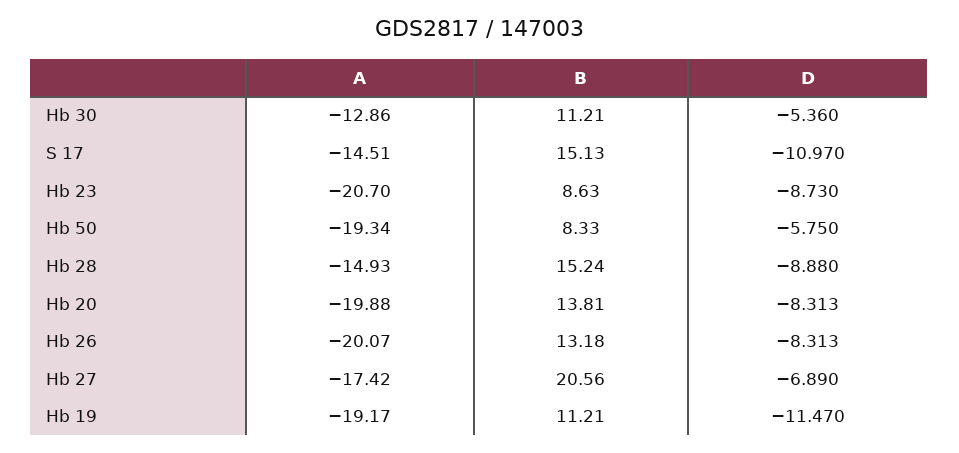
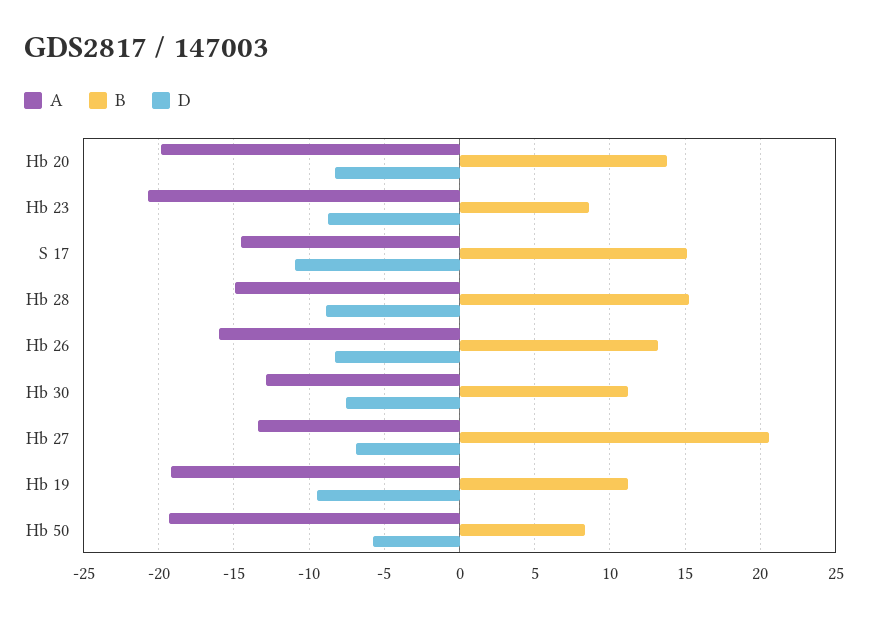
  {
    "A": {
      "Hb 30": -12.86,
      "S 17": -14.51,
      "Hb 23": -20.7,
      "Hb 50": -19.34,
      "Hb 28": -14.93,
      "Hb 20": -19.88,
-     "Hb 26": -20.07,
+     "Hb 26": -16,
-     "Hb 27": -17.42,
+     "Hb 27": -13.5,
      "Hb 19": -19.17
    },
    "B": {
      "Hb 30": 11.21,
      "S 17": 15.13,
      "Hb 23": 8.63,
      "Hb 50": 8.33,
      "Hb 28": 15.24,
      "Hb 20": 13.81,
      "Hb 26": 13.18,
      "Hb 27": 20.56,
      "Hb 19": 11.21
    },
    "D": {
-     "Hb 30": -5.36,
+     "Hb 30": -7.5,
      "S 17": -10.97,
      "Hb 23": -8.73,
      "Hb 50": -5.75,
      "Hb 28": -8.88,
      "Hb 20": -8.313,
      "Hb 26": -8.313,
      "Hb 27": -6.89,
-     "Hb 19": -11.47
+     "Hb 19": -9.5
    }
  }

